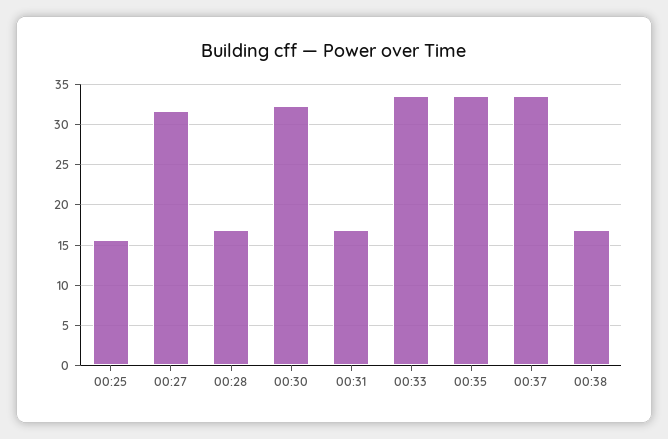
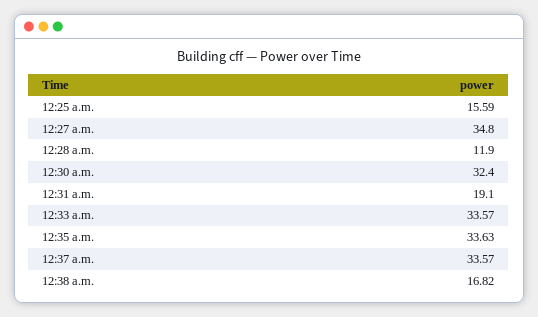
  {
    "00:25": 15.59,
-   "00:27": 32,
+   "00:27": 34.8,
-   "00:28": 17,
+   "00:28": 11.9,
    "00:30": 32.4,
-   "00:31": 17,
+   "00:31": 19.1,
    "00:33": 33.57,
    "00:35": 33.63,
    "00:37": 33.57,
    "00:38": 16.82
  }

